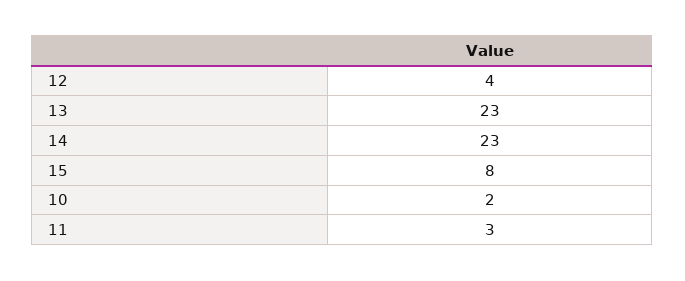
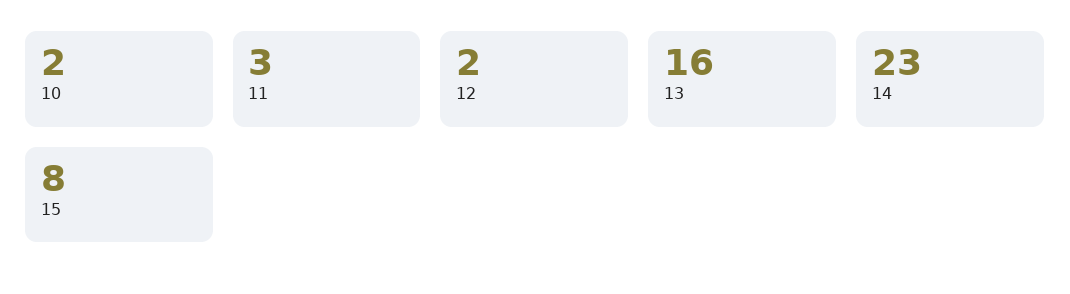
  {
-   "12": 4,
+   "12": 2,
-   "13": 23,
+   "13": 16,
    "14": 23,
    "15": 8,
    "10": 2,
    "11": 3
  }

